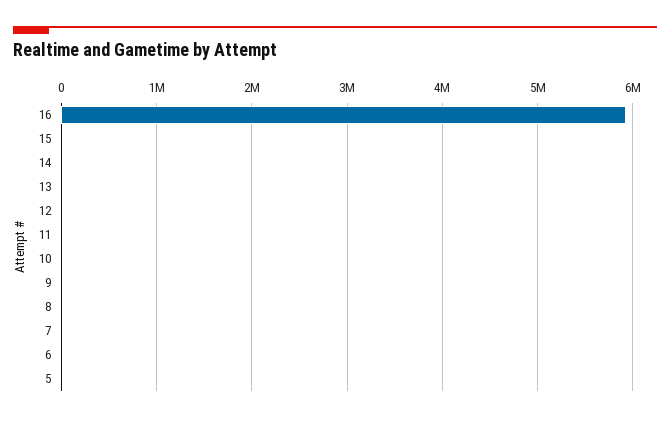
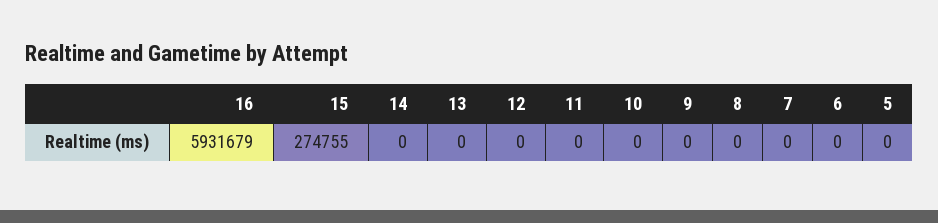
  {
    "16": 5931679,
-   "15": 0,
+   "15": 274755,
    "14": 0,
    "13": 0,
    "12": 0,
    "11": 0,
    "10": 0,
    "9": 0,
    "8": 0,
    "7": 0,
    "6": 0,
    "5": 0
  }

